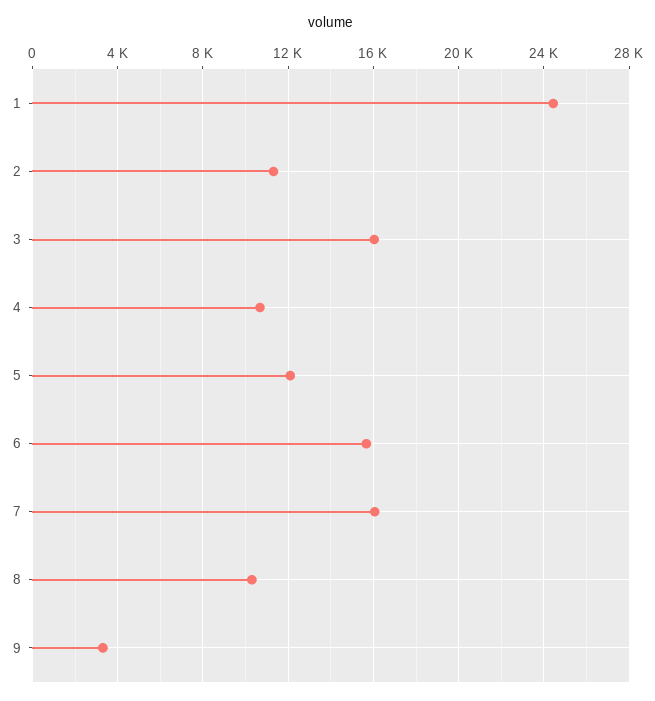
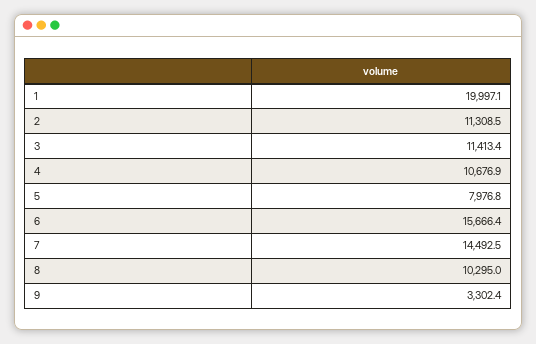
  {
-   "1": 24500,
+   "1": 19997.1,
    "2": 11308.5,
-   "3": 16000,
+   "3": 11413.4,
    "4": 10676.9,
-   "5": 12000,
+   "5": 7976.8,
    "6": 15666.4,
-   "7": 16000,
+   "7": 14492.5,
    "8": 10295,
    "9": 3302.4
  }

